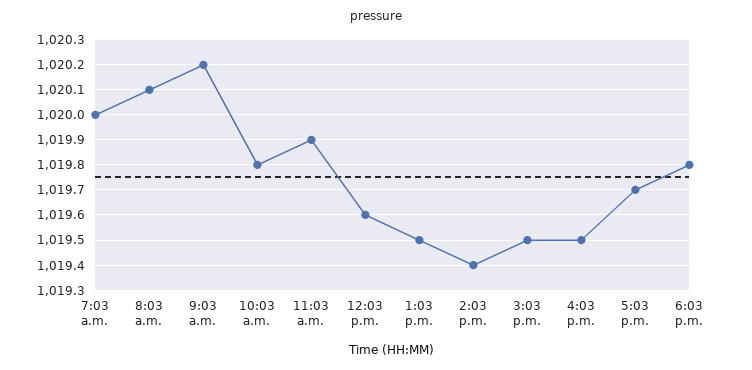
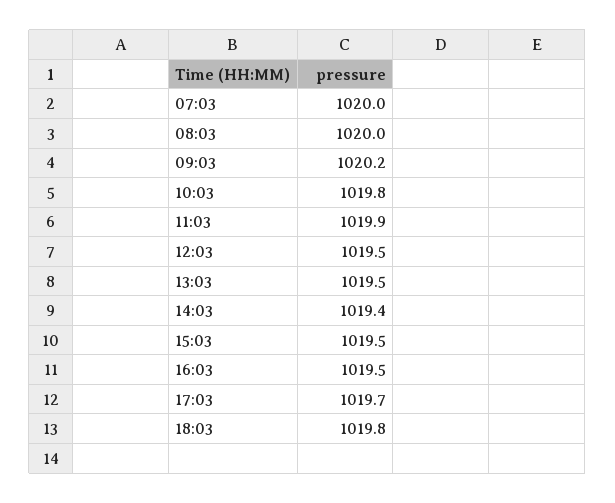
  {
    "7:03 a.m.": 1020,
-   "8:03 a.m.": 1020.1,
+   "8:03 a.m.": 1020,
    "9:03 a.m.": 1020.2,
    "10:03 a.m.": 1019.8,
    "11:03 a.m.": 1019.9,
-   "12:03 p.m.": 1019.6,
+   "12:03 p.m.": 1019.5,
    "1:03 p.m.": 1019.5,
    "2:03 p.m.": 1019.4,
    "3:03 p.m.": 1019.5,
    "4:03 p.m.": 1019.5,
    "5:03 p.m.": 1019.7,
    "6:03 p.m.": 1019.8
  }

